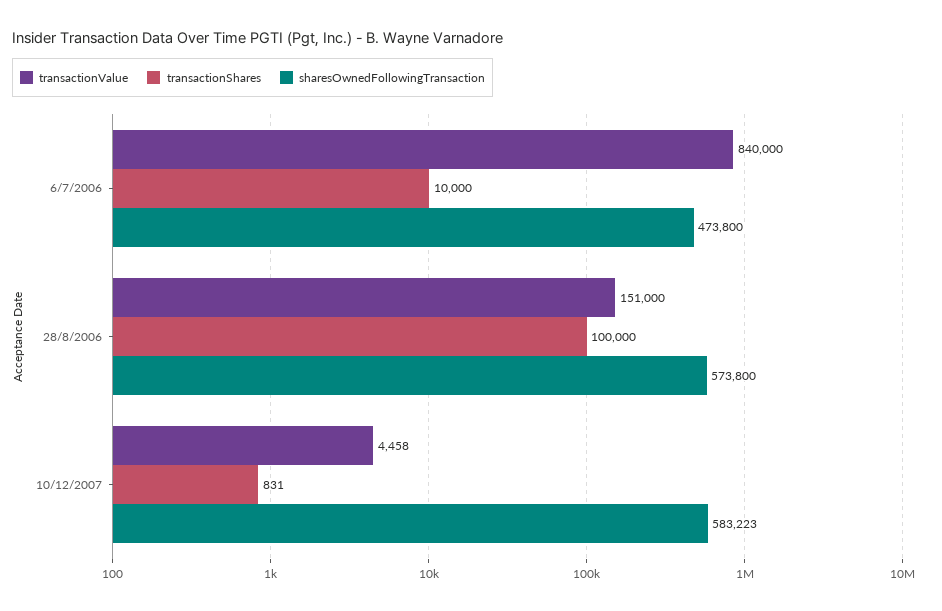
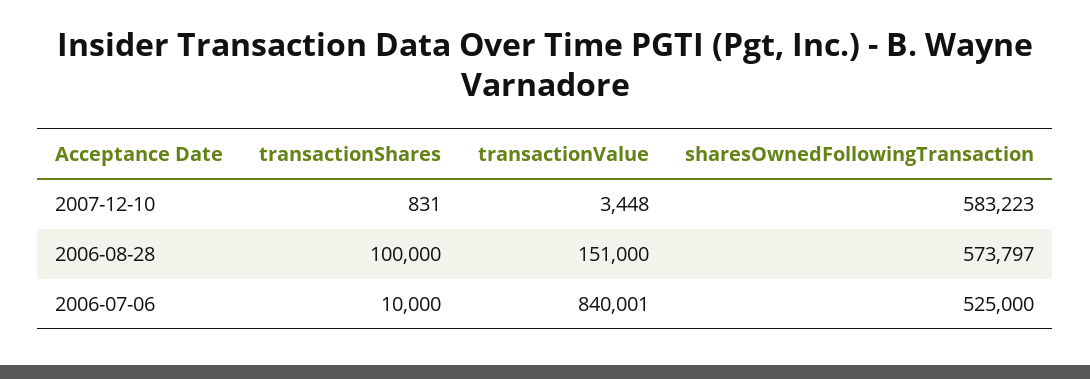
  {
    "transactionValue": {
-     "6/7/2006": 840000,
+     "6/7/2006": 840001,
      "28/8/2006": 151000,
-     "10/12/2007": 4458
+     "10/12/2007": 3448
    },
    "transactionShares": {
      "6/7/2006": 10000,
      "28/8/2006": 100000,
      "10/12/2007": 831
    },
    "sharesOwnedFollowingTransaction": {
-     "6/7/2006": 473800,
+     "6/7/2006": 525000,
-     "28/8/2006": 573800,
+     "28/8/2006": 573797,
      "10/12/2007": 583223
    }
  }

